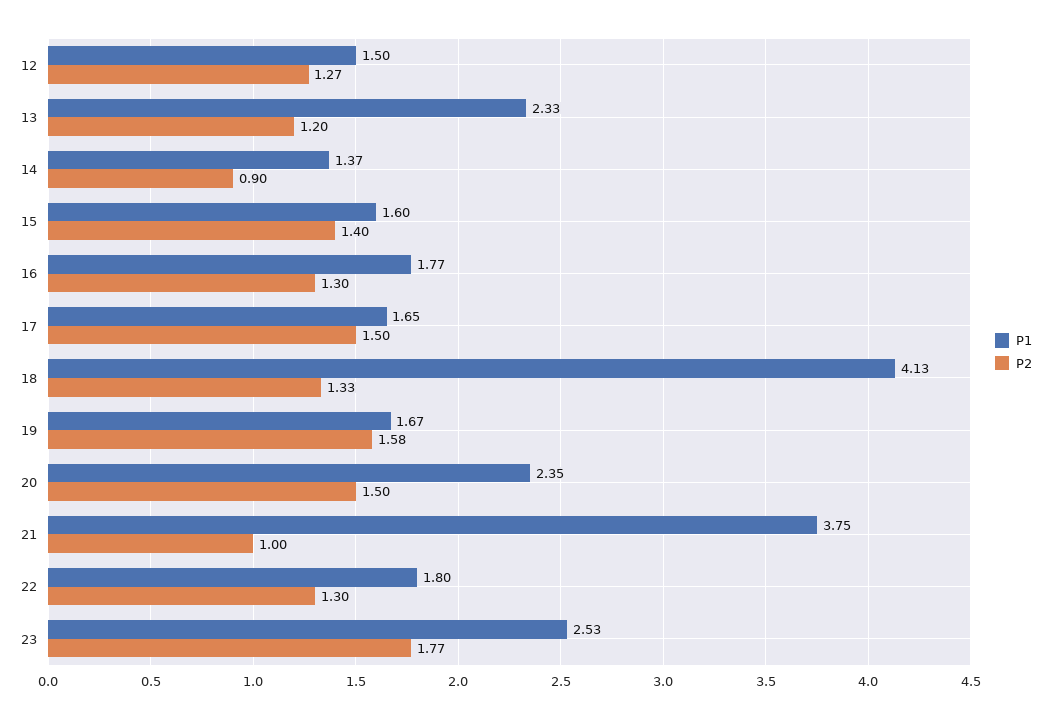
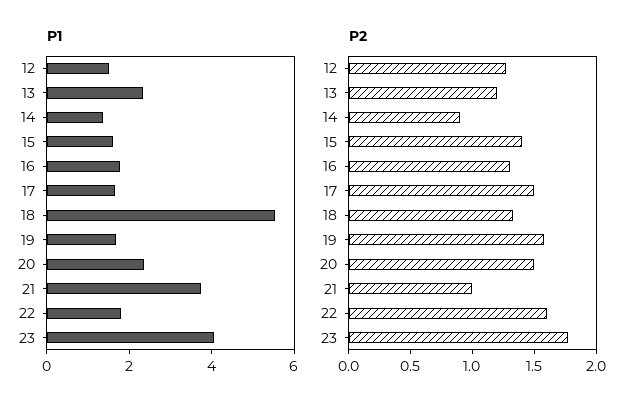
  {
    "P1": {
      "12": 1.5,
      "13": 2.33,
      "14": 1.37,
      "15": 1.6,
      "16": 1.77,
      "17": 1.65,
-     "18": 4.13,
+     "18": 5.5,
      "19": 1.67,
      "20": 2.35,
      "21": 3.75,
      "22": 1.8,
-     "23": 2.53
+     "23": 4
    },
    "P2": {
      "12": 1.27,
      "13": 1.2,
      "14": 0.9,
      "15": 1.4,
      "16": 1.3,
      "17": 1.5,
      "18": 1.33,
      "19": 1.58,
      "20": 1.5,
      "21": 1,
-     "22": 1.3,
+     "22": 1.6,
      "23": 1.77
    }
  }

